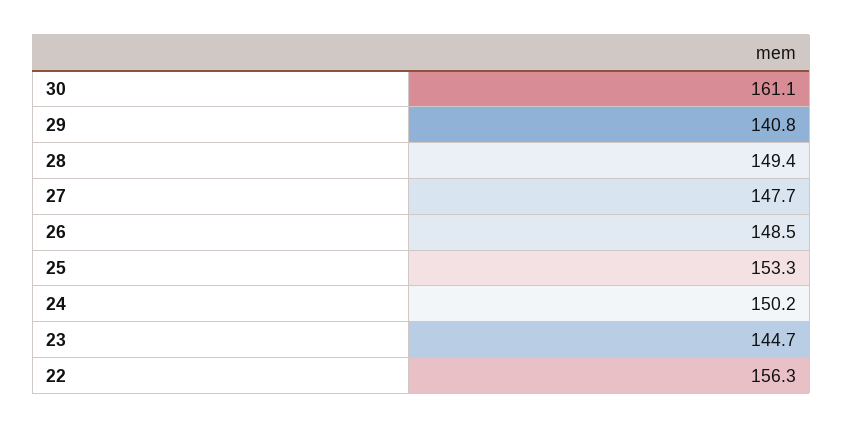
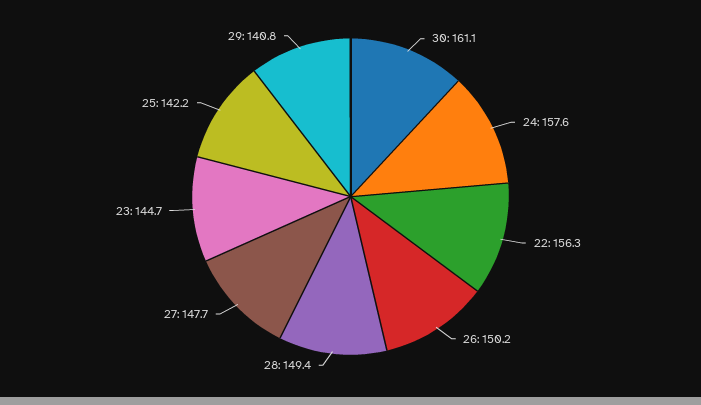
  {
    "30": 161.1,
    "29": 140.8,
    "28": 149.4,
    "27": 147.7,
-   "26": 148.5,
+   "26": 150.2,
-   "25": 153.3,
+   "25": 142.2,
-   "24": 150.2,
+   "24": 157.6,
    "23": 144.7,
    "22": 156.3
  }

